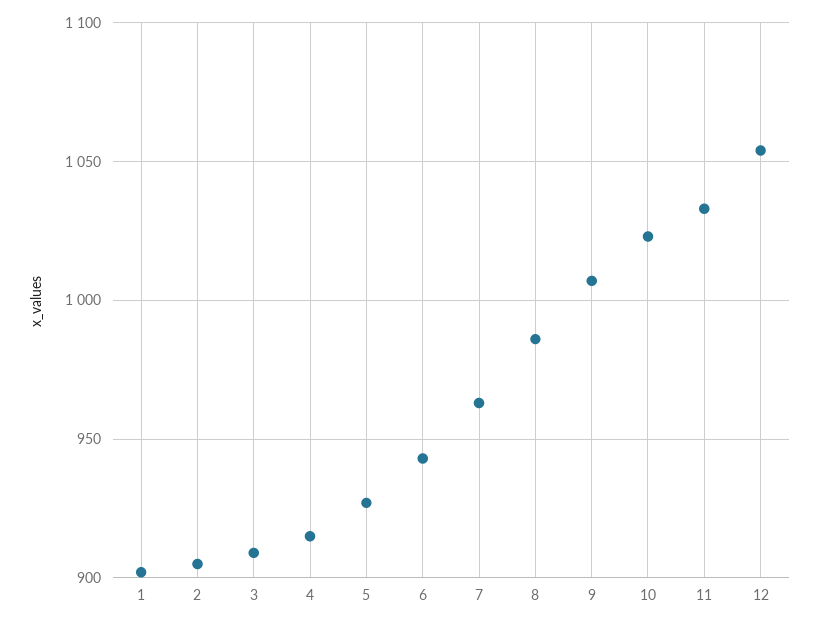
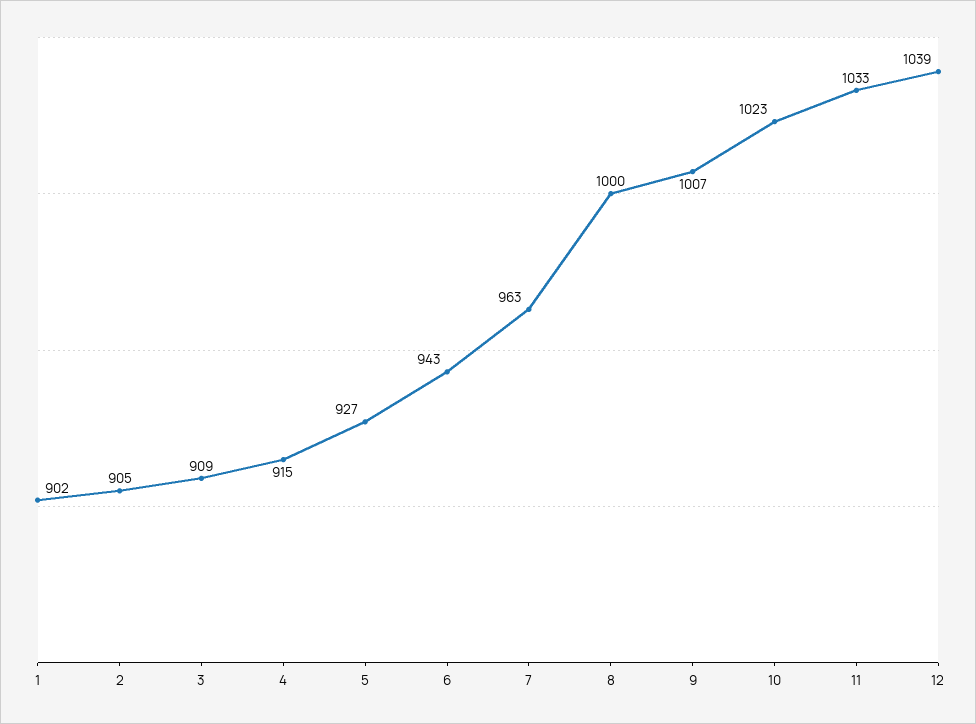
  {
    "1": 902,
    "2": 905,
    "3": 909,
    "4": 915,
    "5": 927,
    "6": 943,
    "7": 963,
-   "8": 985,
+   "8": 1000,
    "9": 1007,
    "10": 1023,
    "11": 1033,
-   "12": 1055
+   "12": 1039
  }

